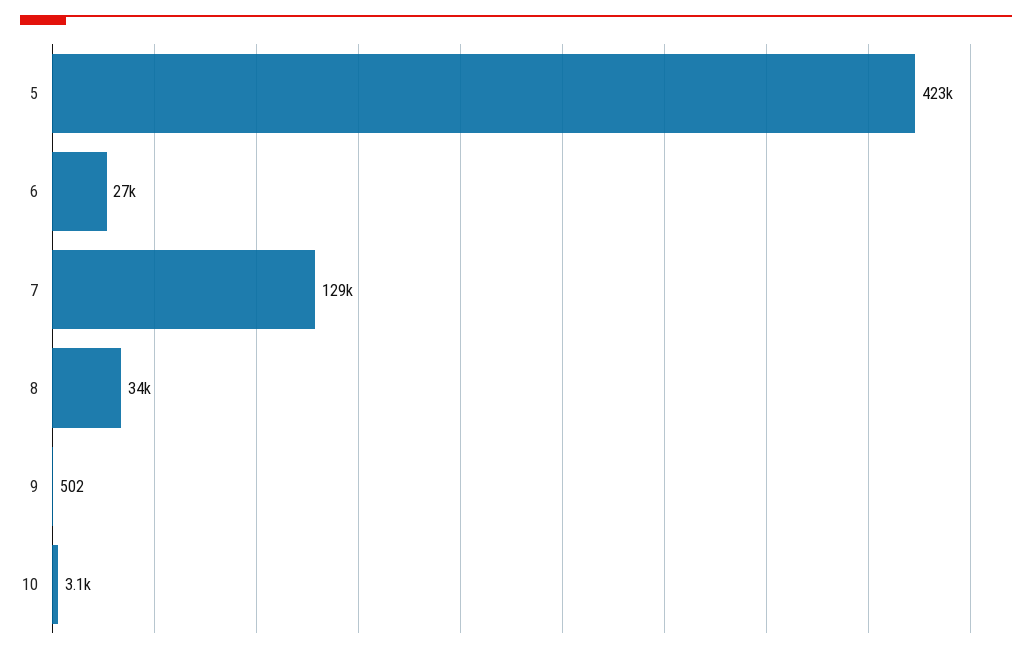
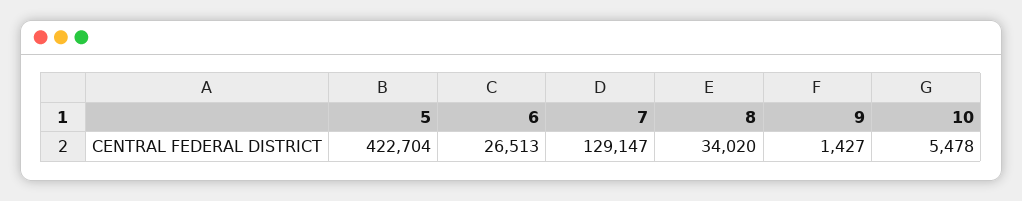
  {
    "5": 422704,
    "6": 26513,
    "7": 129147,
    "8": 34020,
-   "9": 502,
+   "9": 1427,
-   "10": 3100
+   "10": 5478
  }

